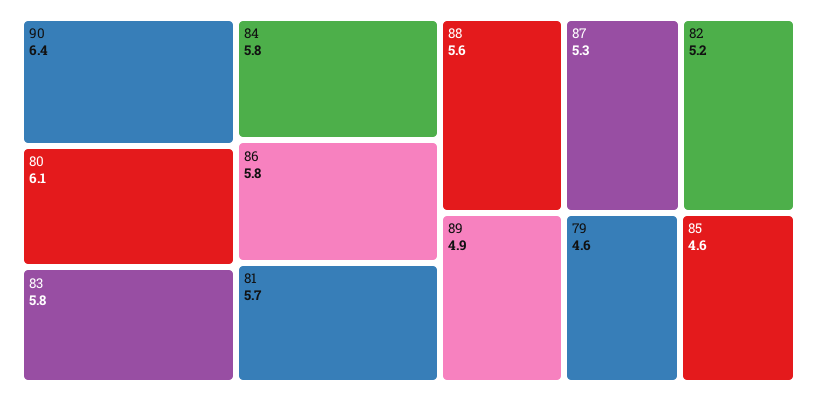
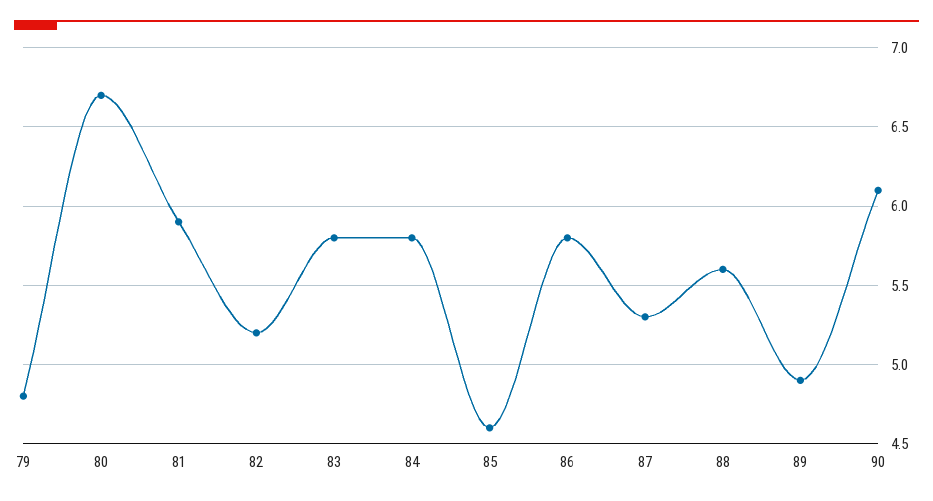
  {
-   "90": 6.4,
+   "90": 6.1,
-   "80": 6.1,
+   "80": 6.7,
    "83": 5.8,
    "84": 5.8,
    "86": 5.8,
-   "81": 5.7,
+   "81": 5.9,
    "88": 5.6,
    "87": 5.3,
    "82": 5.2,
    "89": 4.9,
-   "79": 4.6,
+   "79": 4.8,
    "85": 4.6
  }

